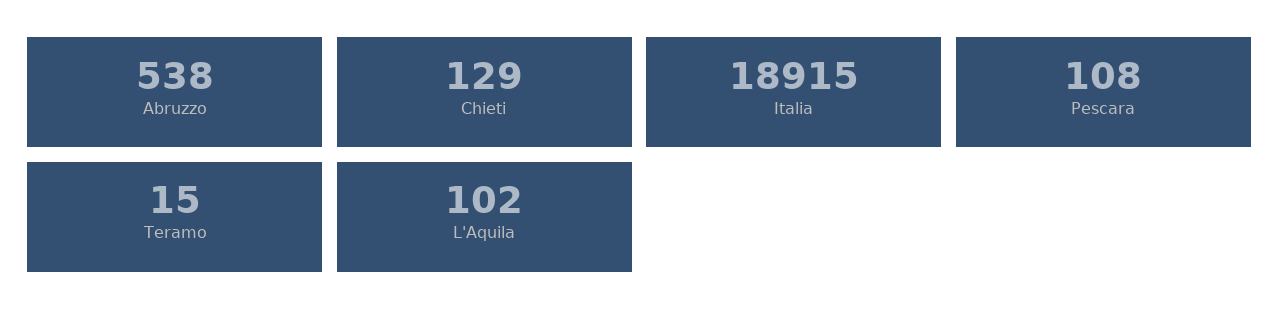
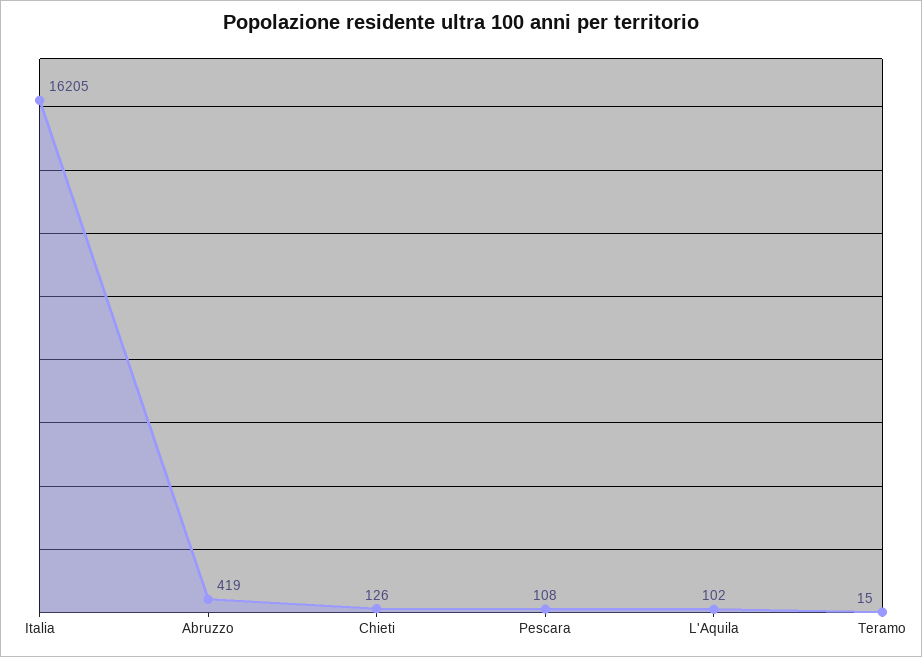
  {
-   "Abruzzo": 538,
+   "Abruzzo": 419,
-   "Chieti": 129,
+   "Chieti": 126,
-   "Italia": 18915,
+   "Italia": 16205,
    "Pescara": 108,
    "Teramo": 15,
    "L'Aquila": 102
  }

